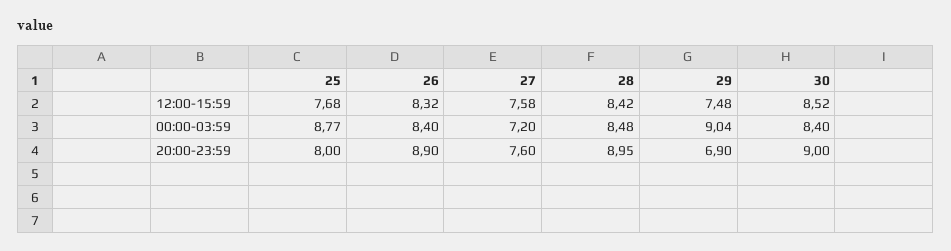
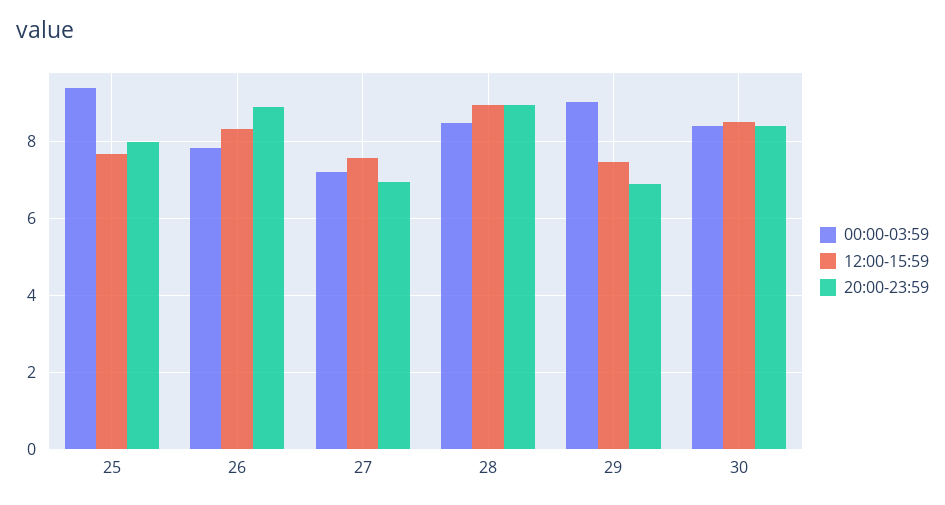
  {
    "12:00-15:59": {
      "25": 7.68,
      "26": 8.32,
      "27": 7.58,
-     "28": 8.42,
+     "28": 9,
      "29": 7.48,
      "30": 8.52
    },
    "00:00-03:59": {
-     "25": 8.77,
+     "25": 9.4,
-     "26": 8.4,
+     "26": 7.8,
      "27": 7.2,
      "28": 8.48,
      "29": 9.04,
      "30": 8.4
    },
    "20:00-23:59": {
      "25": 8,
      "26": 8.9,
-     "27": 7.6,
+     "27": 7,
      "28": 8.95,
      "29": 6.9,
-     "30": 9
+     "30": 8.4
    }
  }

